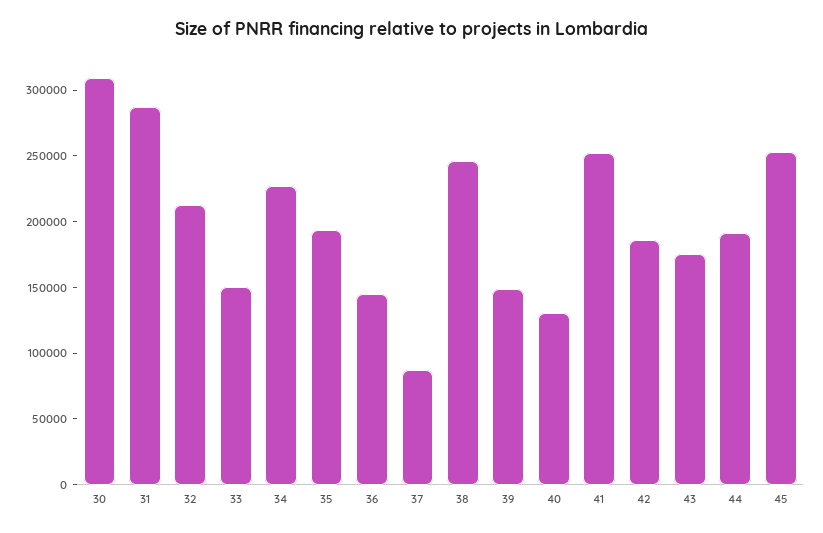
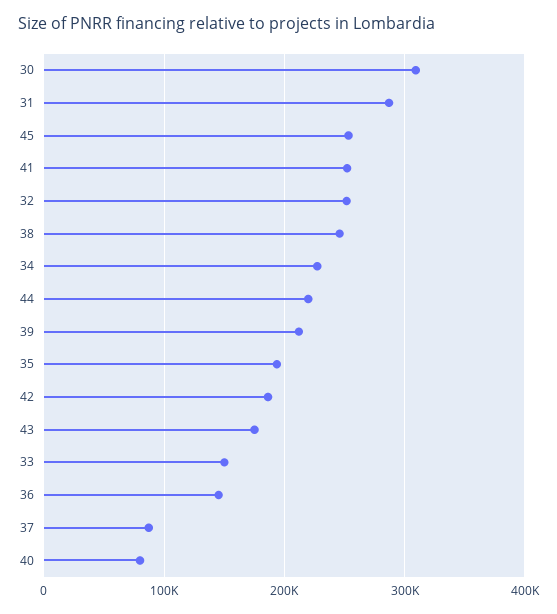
  {
    "30": 310000,
    "31": 290000,
-   "32": 210000,
+   "32": 250000,
    "33": 150000,
    "34": 230000,
    "35": 190000,
    "36": 150000,
    "37": 90000,
    "38": 250000,
-   "39": 150000,
+   "39": 210000,
-   "40": 130000,
+   "40": 80000,
    "41": 250000,
    "42": 190000,
    "43": 180000,
-   "44": 190000,
+   "44": 220000,
    "45": 250000
  }

